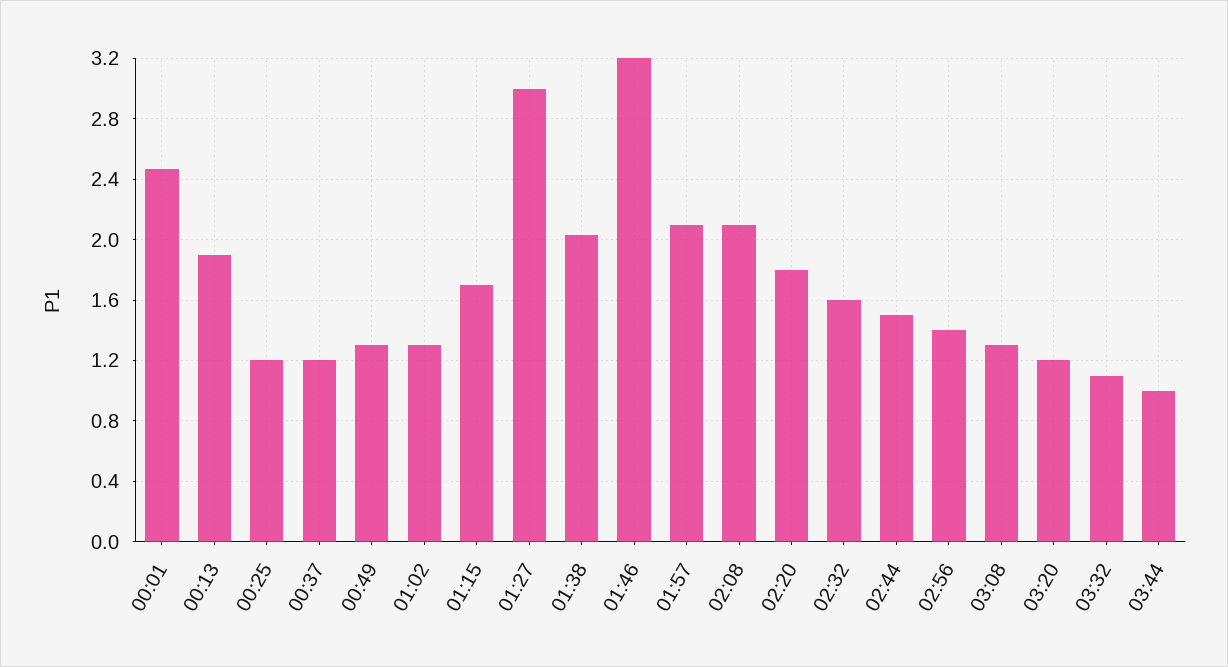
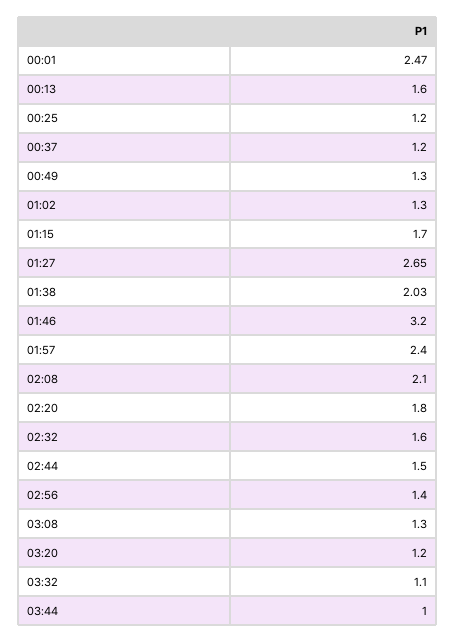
  {
    "00:01": 2.47,
-   "00:13": 1.9,
+   "00:13": 1.6,
    "00:25": 1.2,
    "00:37": 1.2,
    "00:49": 1.3,
    "01:02": 1.3,
    "01:15": 1.7,
-   "01:27": 3,
+   "01:27": 2.65,
    "01:38": 2.03,
    "01:46": 3.2,
-   "01:57": 2.1,
+   "01:57": 2.4,
    "02:08": 2.1,
    "02:20": 1.8,
    "02:32": 1.6,
    "02:44": 1.5,
    "02:56": 1.4,
    "03:08": 1.3,
    "03:20": 1.2,
    "03:32": 1.1,
    "03:44": 1
  }

